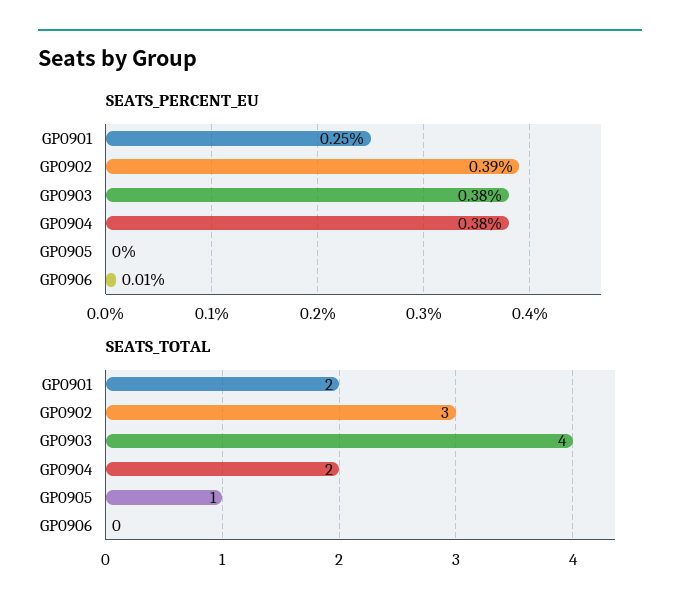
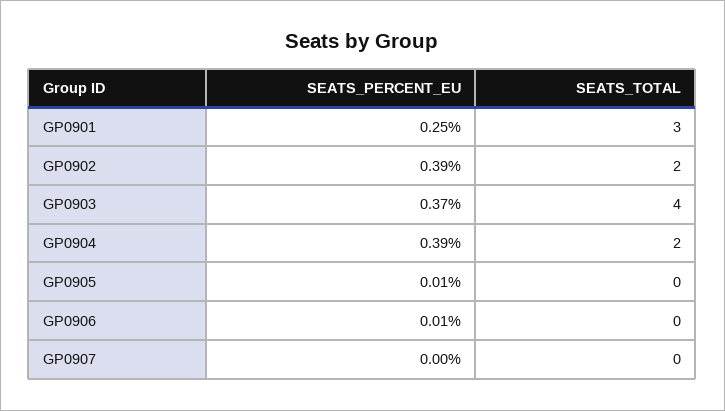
  {
    "SEATS_PERCENT_EU": {
      "GP0901": 0.25,
      "GP0902": 0.39,
-     "GP0903": 0.38,
+     "GP0903": 0.37,
-     "GP0904": 0.38,
+     "GP0904": 0.39,
-     "GP0905": 0,
+     "GP0905": 0.01,
-     "GP0906": 0.01
+     "GP0906": 0.01,
+     "GP0907": 0
    },
    "SEATS_TOTAL": {
-     "GP0901": 2,
+     "GP0901": 3,
-     "GP0902": 3,
+     "GP0902": 2,
      "GP0903": 4,
      "GP0904": 2,
-     "GP0905": 1,
+     "GP0905": 0,
-     "GP0906": 0
+     "GP0906": 0,
+     "GP0907": 0
    }
  }

